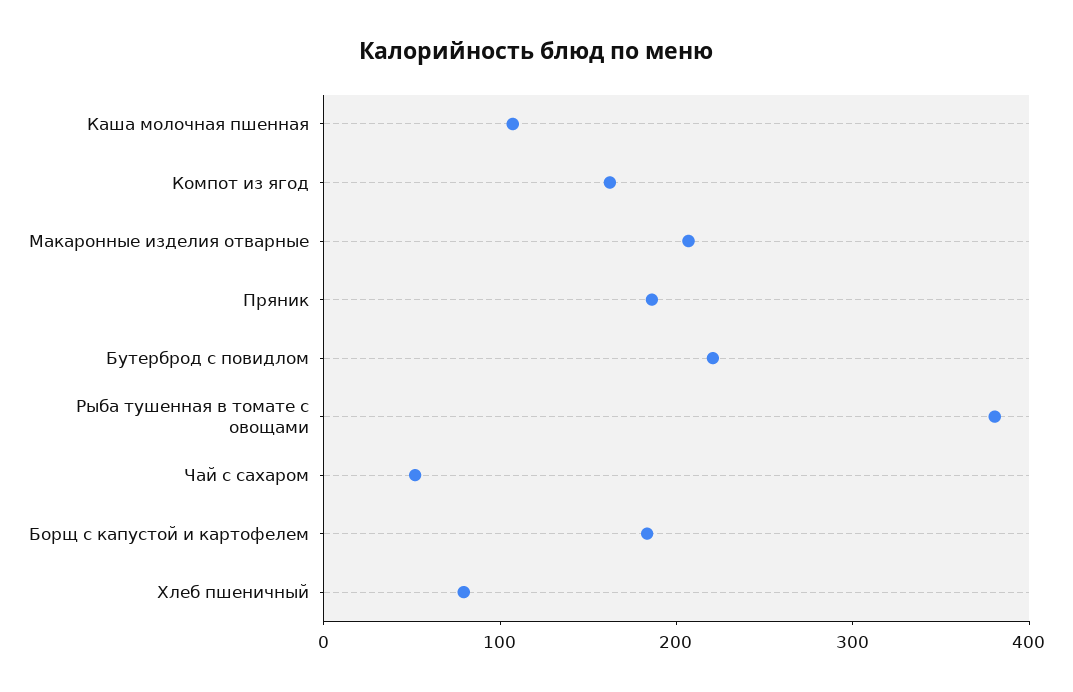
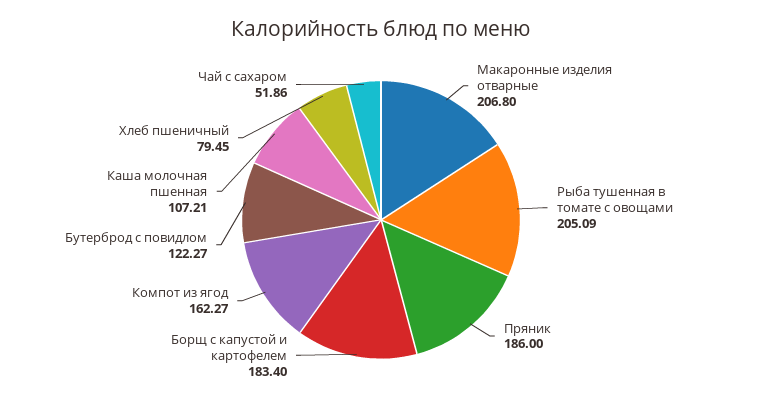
  {
    "Каша молочная пшенная": 107.21,
    "Компот из ягод": 162.27,
    "Макаронные изделия отварные": 206.8,
    "Пряник": 186,
-   "Бутерброд с повидлом": 220,
+   "Бутерброд с повидлом": 122.27,
-   "Рыба тушенная в томате с овощами": 380,
+   "Рыба тушенная в томате с овощами": 205.09,
    "Чай с сахаром": 51.86,
    "Борщ с капустой и картофелем": 183.4,
    "Хлеб пшеничный": 79.45
  }

